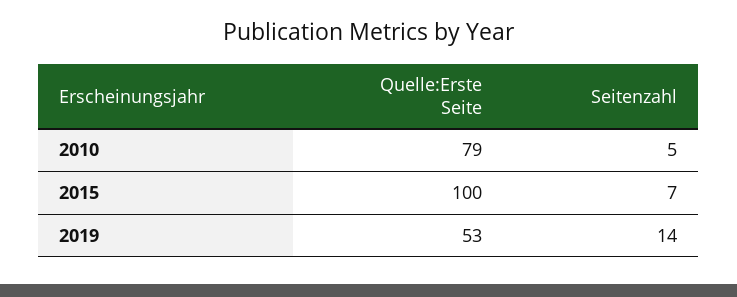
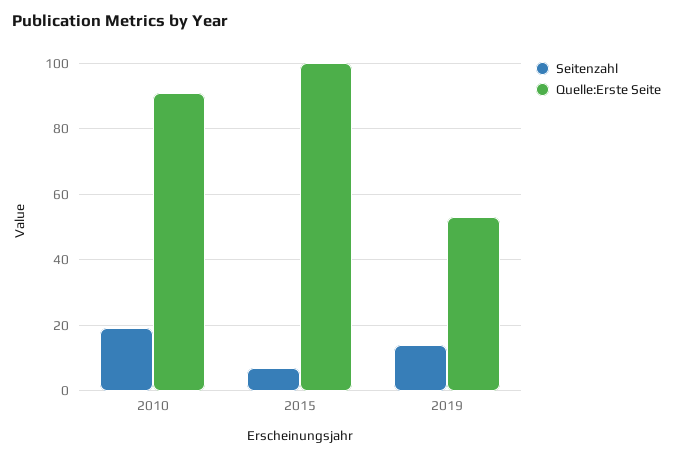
  {
    "Quelle:Erste Seite": {
-     "2010": 79,
+     "2010": 90,
      "2015": 100,
      "2019": 53
    },
    "Seitenzahl": {
-     "2010": 5,
+     "2010": 20,
      "2015": 7,
      "2019": 14
    }
  }

